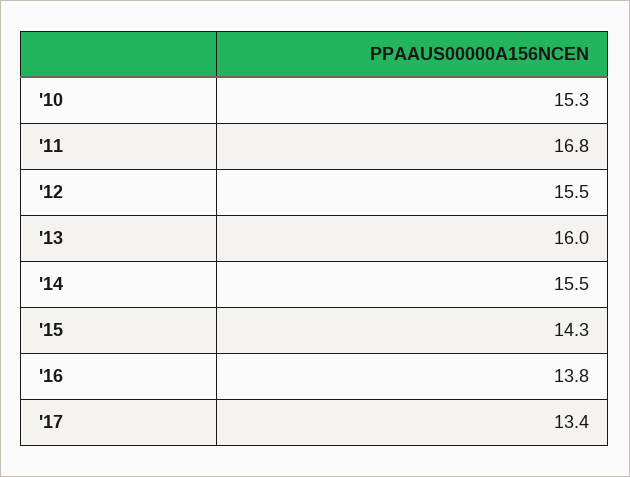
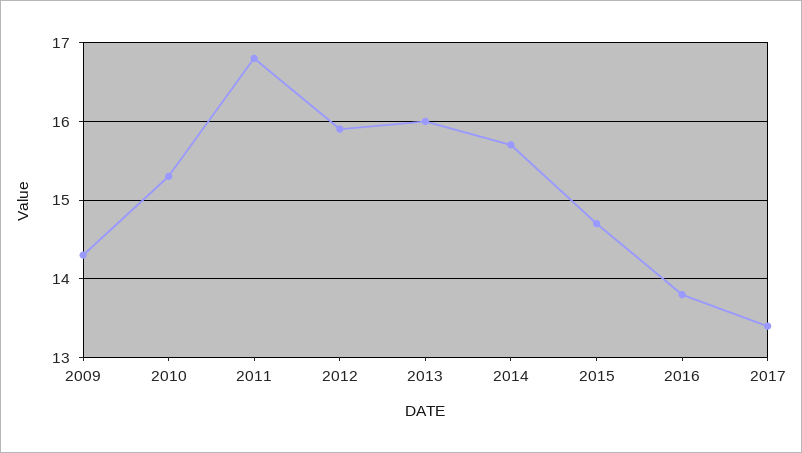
  {
    "'10": 15.3,
    "'11": 16.8,
-   "'12": 15.5,
+   "'12": 15.9,
    "'13": 16,
-   "'14": 15.5,
+   "'14": 15.7,
-   "'15": 14.3,
+   "'15": 14.7,
    "'16": 13.8,
-   "'17": 13.4
+   "'17": 13.4,
+   "2009": 14.3
  }

